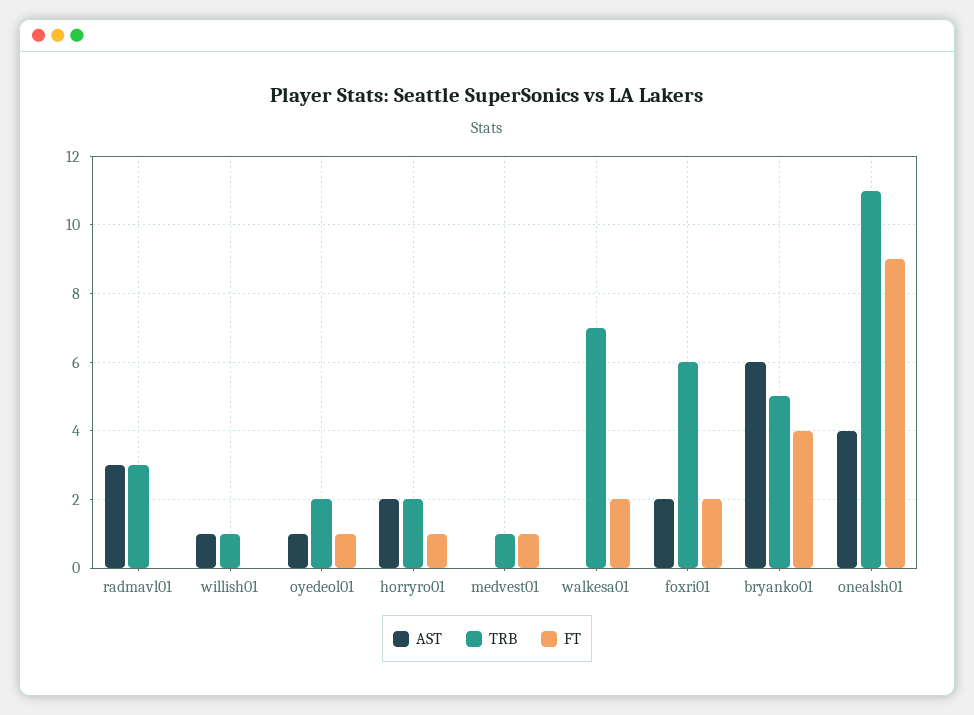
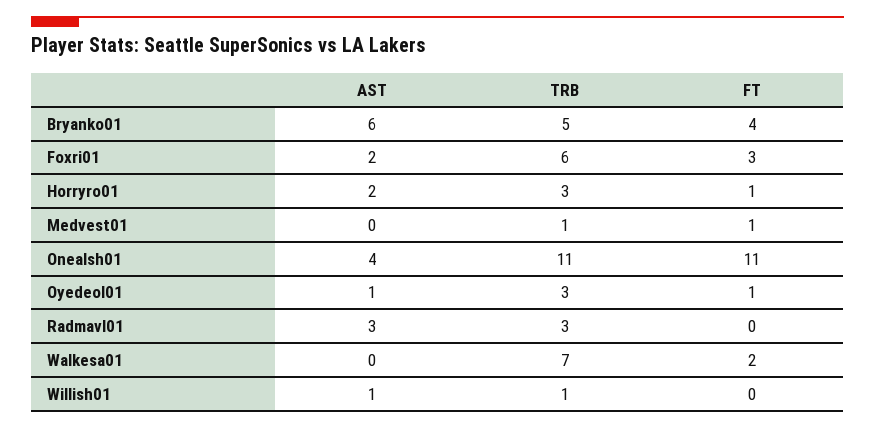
  {
    "AST": {
      "radmavl01": 3,
      "willish01": 1,
      "oyedeol01": 1,
      "horryro01": 2,
      "medvest01": 0,
      "walkesa01": 0,
      "foxri01": 2,
      "bryanko01": 6,
      "onealsh01": 4
    },
    "TRB": {
      "radmavl01": 3,
      "willish01": 1,
-     "oyedeol01": 2,
+     "oyedeol01": 3,
-     "horryro01": 2,
+     "horryro01": 3,
      "medvest01": 1,
      "walkesa01": 7,
      "foxri01": 6,
      "bryanko01": 5,
      "onealsh01": 11
    },
    "FT": {
      "radmavl01": 0,
      "willish01": 0,
      "oyedeol01": 1,
      "horryro01": 1,
      "medvest01": 1,
      "walkesa01": 2,
-     "foxri01": 2,
+     "foxri01": 3,
      "bryanko01": 4,
-     "onealsh01": 9
+     "onealsh01": 11
    }
  }

